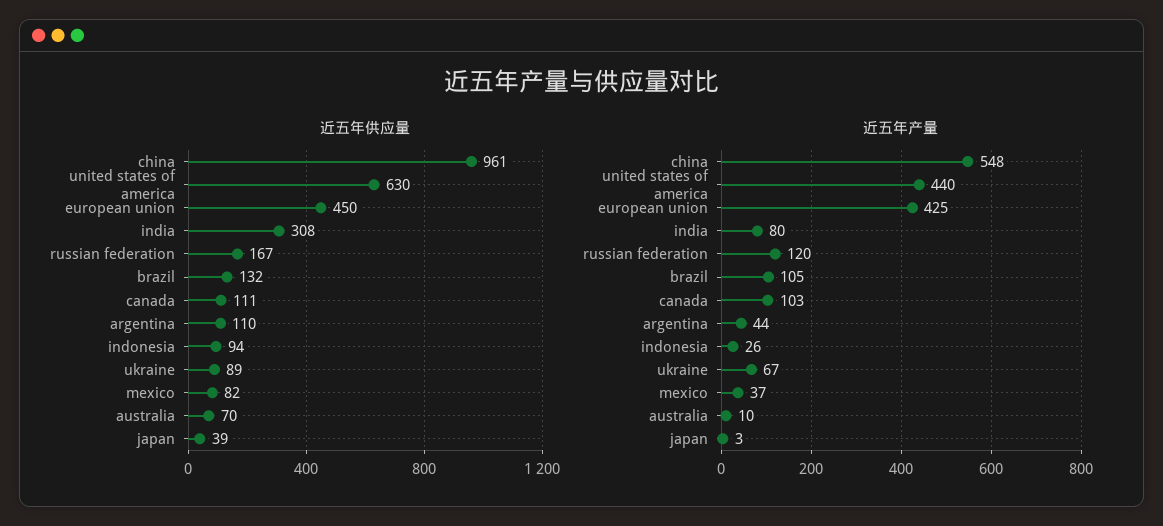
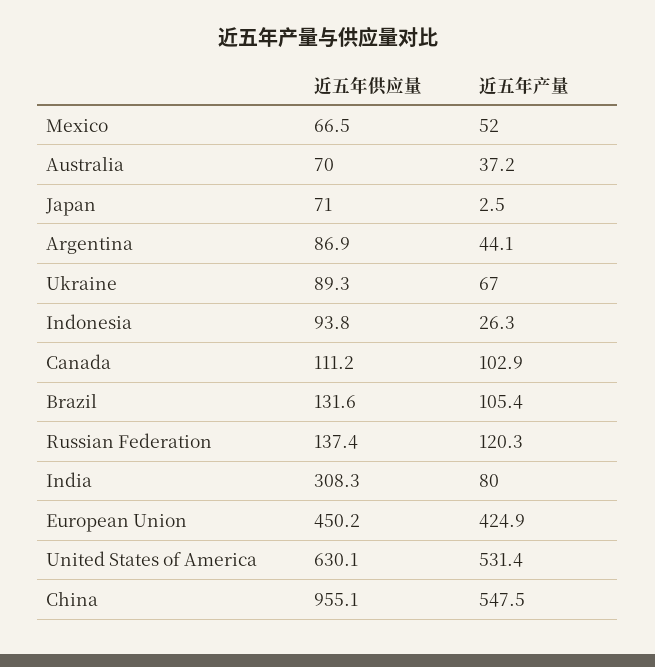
  {
    "近五年供应量": {
-     "china": 961,
+     "china": 955.1,
      "united states of america": 630.1,
      "european union": 450.2,
      "india": 308.3,
-     "russian federation": 167,
+     "russian federation": 137.4,
      "brazil": 131.6,
      "canada": 111.2,
-     "argentina": 110,
+     "argentina": 86.9,
      "indonesia": 93.8,
      "ukraine": 89.3,
-     "mexico": 82,
+     "mexico": 66.5,
      "australia": 70,
-     "japan": 39
+     "japan": 71
    },
    "近五年产量": {
      "china": 547.5,
-     "united states of america": 440,
+     "united states of america": 531.4,
      "european union": 424.9,
      "india": 80,
      "russian federation": 120.3,
      "brazil": 105.4,
      "canada": 102.9,
      "argentina": 44.1,
      "indonesia": 26.3,
      "ukraine": 67,
-     "mexico": 37,
+     "mexico": 52,
-     "australia": 10,
+     "australia": 37.2,
      "japan": 2.5
    }
  }

